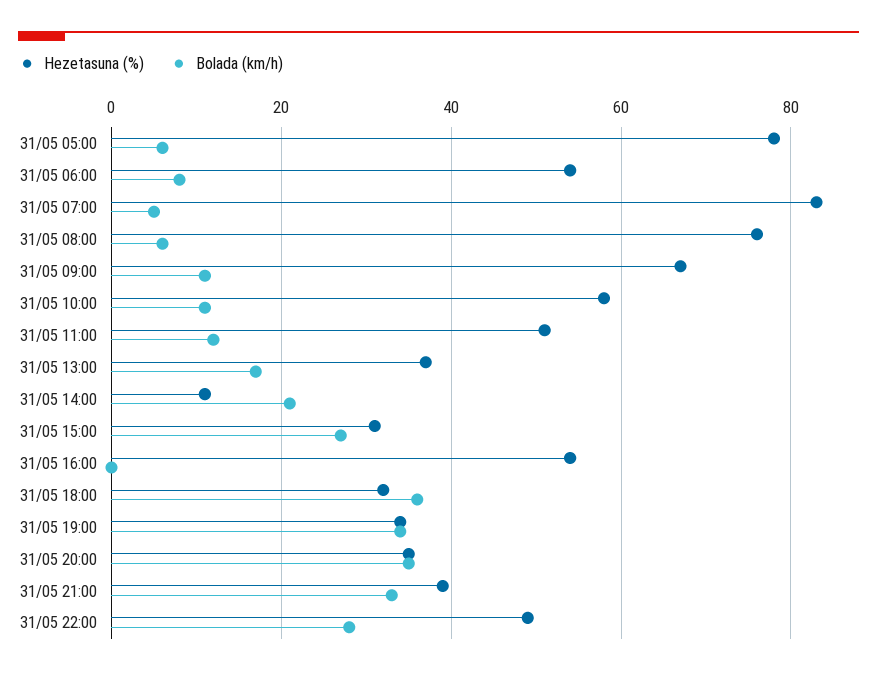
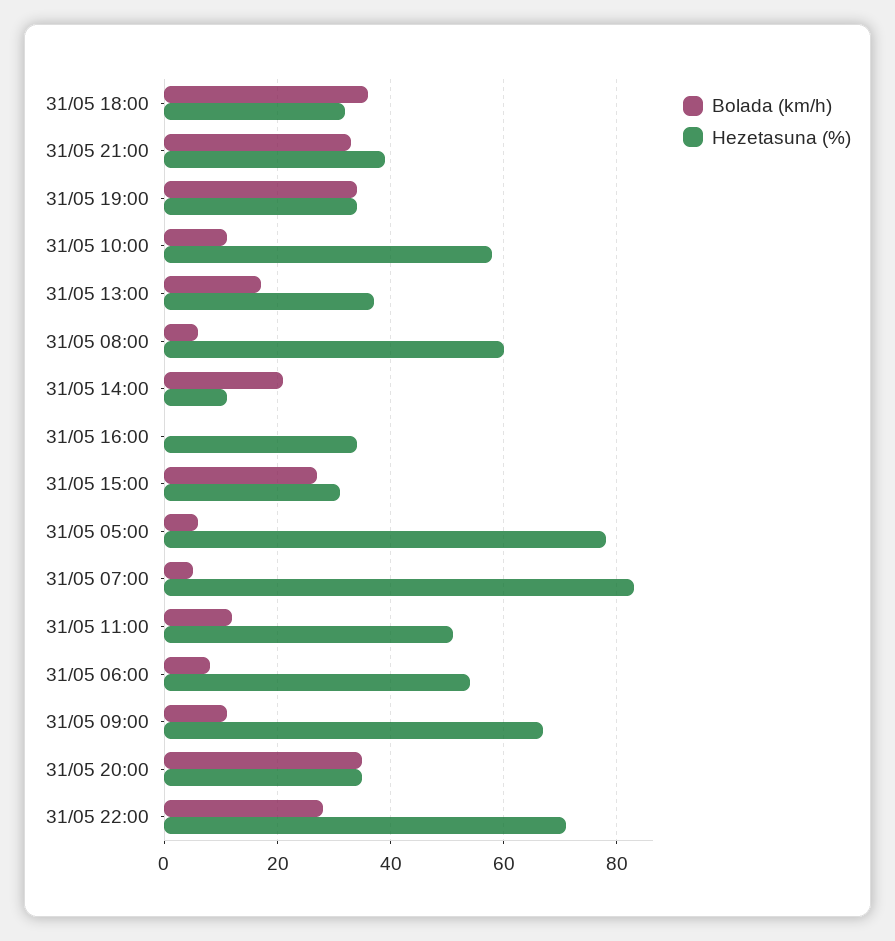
  {
    "Hezetasuna (%)": {
      "31/05 05:00": 80,
      "31/05 06:00": 55,
      "31/05 07:00": 85,
-     "31/05 08:00": 75,
+     "31/05 08:00": 60,
      "31/05 09:00": 65,
      "31/05 10:00": 60,
      "31/05 11:00": 50,
      "31/05 13:00": 35,
      "31/05 14:00": 10,
      "31/05 15:00": 30,
-     "31/05 16:00": 55,
+     "31/05 16:00": 35,
      "31/05 18:00": 30,
      "31/05 19:00": 35,
      "31/05 20:00": 35,
      "31/05 21:00": 40,
-     "31/05 22:00": 50
+     "31/05 22:00": 70
    },
    "Bolada (km/h)": {
      "31/05 05:00": 5,
      "31/05 06:00": 10,
      "31/05 07:00": 5,
      "31/05 08:00": 5,
      "31/05 09:00": 10,
      "31/05 10:00": 10,
      "31/05 11:00": 10,
      "31/05 13:00": 15,
      "31/05 14:00": 20,
      "31/05 15:00": 25,
      "31/05 16:00": 0,
      "31/05 18:00": 35,
      "31/05 19:00": 35,
      "31/05 20:00": 35,
      "31/05 21:00": 35,
      "31/05 22:00": 30
    }
  }

